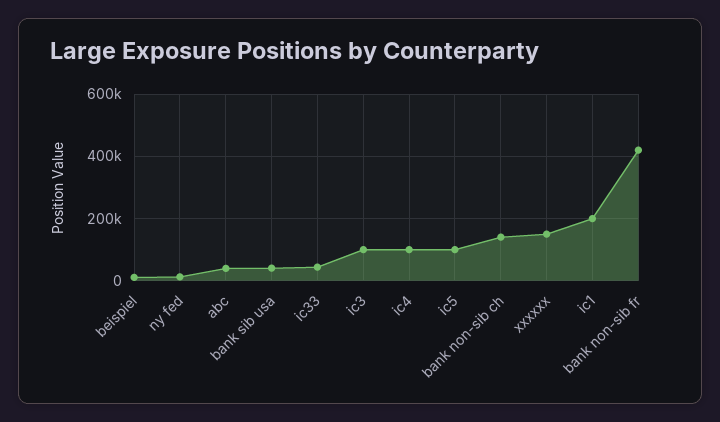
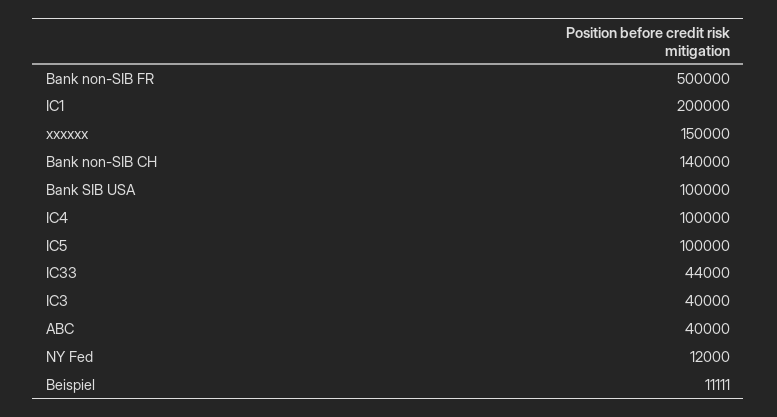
  {
    "beispiel": 11111,
    "ny fed": 12000,
    "abc": 40000,
-   "bank sib usa": 40000,
+   "bank sib usa": 100000,
    "ic33": 44000,
-   "ic3": 100000,
+   "ic3": 40000,
    "ic4": 100000,
    "ic5": 100000,
    "bank non-sib ch": 140000,
    "xxxxxx": 150000,
    "ic1": 200000,
-   "bank non-sib fr": 420000
+   "bank non-sib fr": 500000
  }

